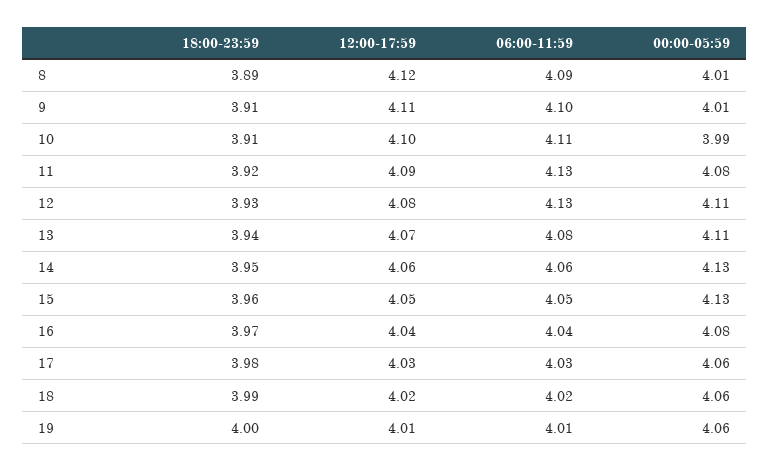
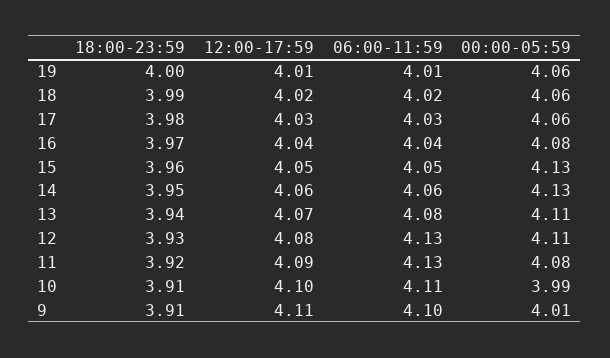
  {
    "18:00-23:59": {
-     "8": 3.89,
      "9": 3.91,
      "10": 3.91,
      "11": 3.92,
      "12": 3.93,
      "13": 3.94,
      "14": 3.95,
      "15": 3.96,
      "16": 3.97,
      "17": 3.98,
      "18": 3.99,
      "19": 4
    },
    "12:00-17:59": {
-     "8": 4.12,
      "9": 4.11,
      "10": 4.1,
      "11": 4.09,
      "12": 4.08,
      "13": 4.07,
      "14": 4.06,
      "15": 4.05,
      "16": 4.04,
      "17": 4.03,
      "18": 4.02,
      "19": 4.01
    },
    "06:00-11:59": {
-     "8": 4.09,
      "9": 4.1,
      "10": 4.11,
      "11": 4.13,
      "12": 4.13,
      "13": 4.08,
      "14": 4.06,
      "15": 4.05,
      "16": 4.04,
      "17": 4.03,
      "18": 4.02,
      "19": 4.01
    },
    "00:00-05:59": {
-     "8": 4.01,
      "9": 4.01,
      "10": 3.99,
      "11": 4.08,
      "12": 4.11,
      "13": 4.11,
      "14": 4.13,
      "15": 4.13,
      "16": 4.08,
      "17": 4.06,
      "18": 4.06,
      "19": 4.06
    }
  }

